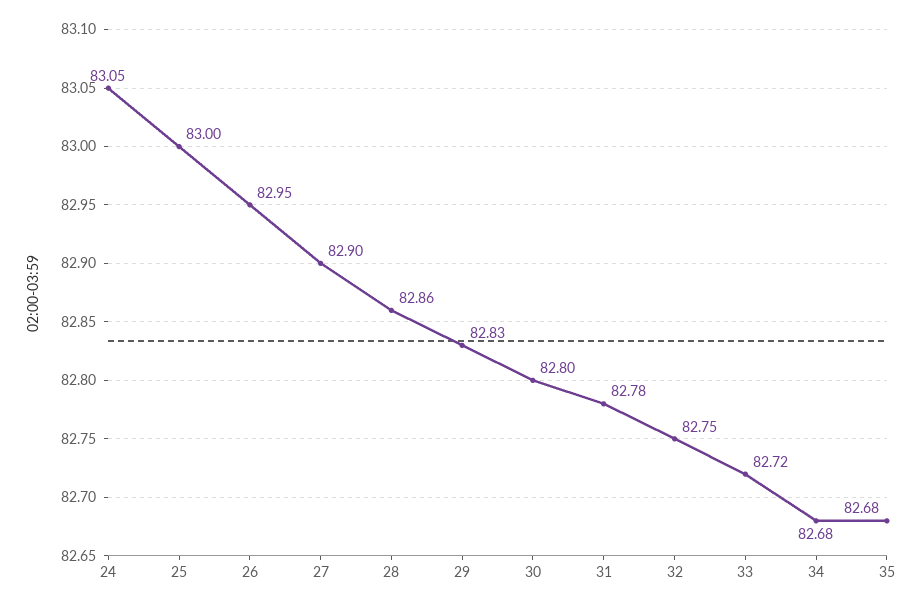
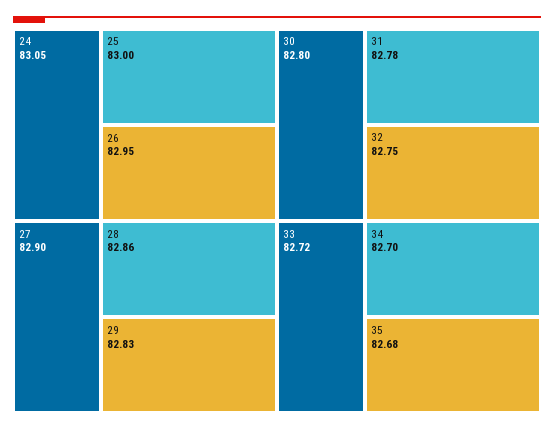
  {
    "24": 83.05,
    "25": 83,
    "26": 82.95,
    "27": 82.9,
    "28": 82.86,
    "29": 82.83,
    "30": 82.8,
    "31": 82.78,
    "32": 82.75,
    "33": 82.72,
-   "34": 82.68,
+   "34": 82.7,
    "35": 82.68
  }

